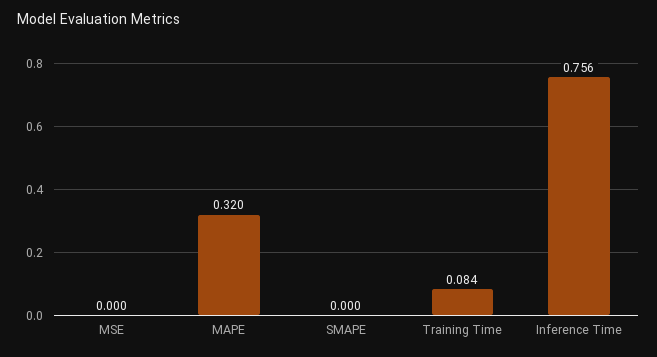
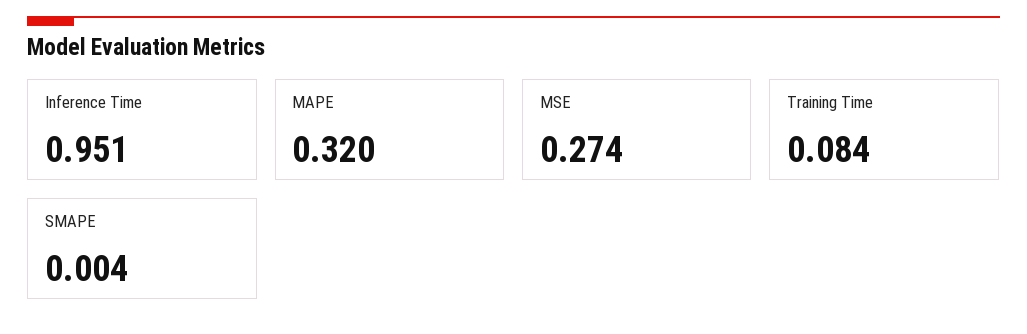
  {
-   "MSE": 0,
+   "MSE": 0.274,
    "MAPE": 0.32,
-   "SMAPE": 0,
+   "SMAPE": 0.004,
    "Training Time": 0.084,
-   "Inference Time": 0.756
+   "Inference Time": 0.951
  }

